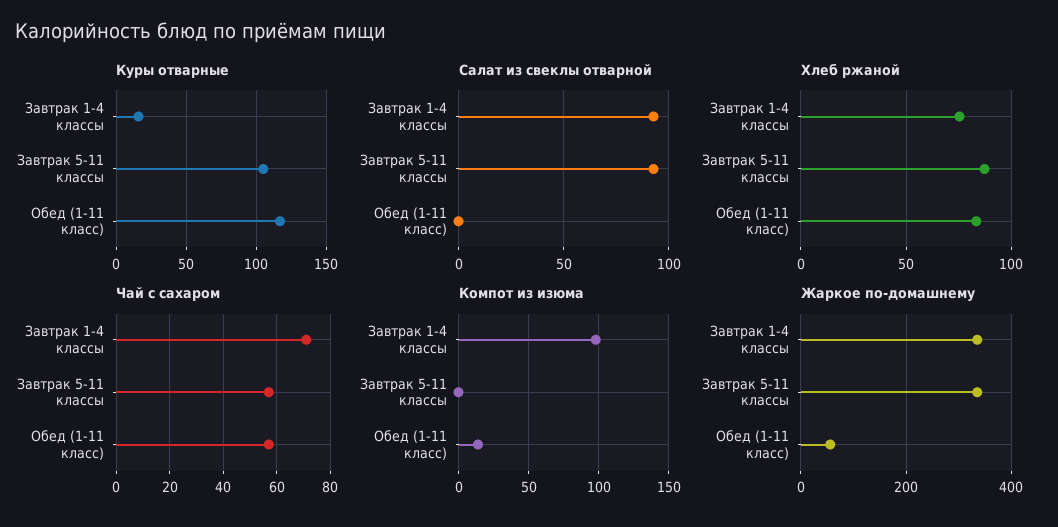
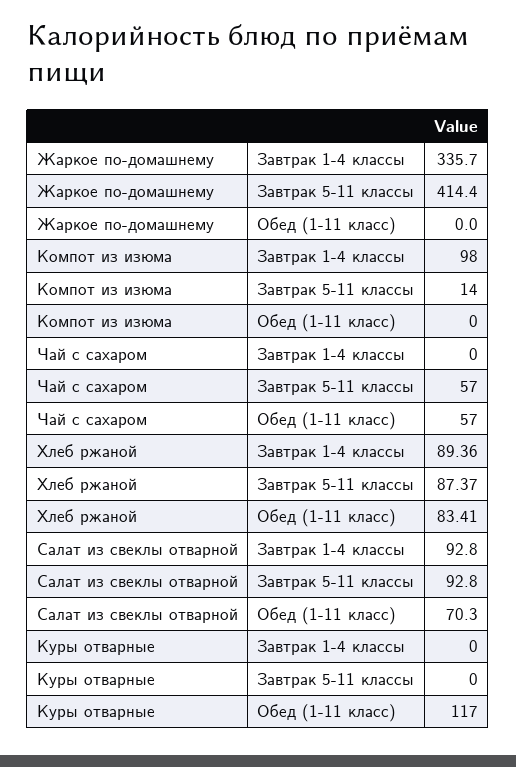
  {
    "Куры отварные": {
-     "Завтрак 1-4 классы": 15,
+     "Завтрак 1-4 классы": 0,
-     "Завтрак 5-11 классы": 105,
+     "Завтрак 5-11 классы": 0,
      "Обед (1-11 класс)": 117
    },
    "Салат из свеклы отварной": {
      "Завтрак 1-4 классы": 92.8,
      "Завтрак 5-11 классы": 92.8,
-     "Обед (1-11 класс)": 0
+     "Обед (1-11 класс)": 70.3
    },
    "Хлеб ржаной": {
-     "Завтрак 1-4 классы": 75,
+     "Завтрак 1-4 классы": 89.36,
      "Завтрак 5-11 классы": 87.37,
      "Обед (1-11 класс)": 83.41
    },
    "Чай с сахаром": {
-     "Завтрак 1-4 классы": 70,
+     "Завтрак 1-4 классы": 0,
      "Завтрак 5-11 классы": 57,
      "Обед (1-11 класс)": 57
    },
    "Компот из изюма": {
      "Завтрак 1-4 классы": 98,
-     "Завтрак 5-11 классы": 0,
+     "Завтрак 5-11 классы": 14,
-     "Обед (1-11 класс)": 15
+     "Обед (1-11 класс)": 0
    },
    "Жаркое по-домашнему": {
      "Завтрак 1-4 классы": 335.7,
-     "Завтрак 5-11 классы": 340,
+     "Завтрак 5-11 классы": 414.4,
-     "Обед (1-11 класс)": 60
+     "Обед (1-11 класс)": 0
    }
  }

